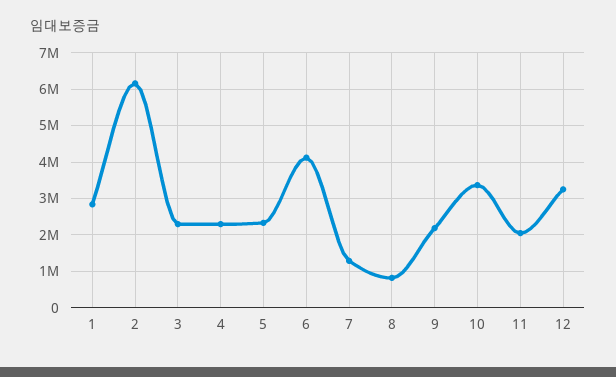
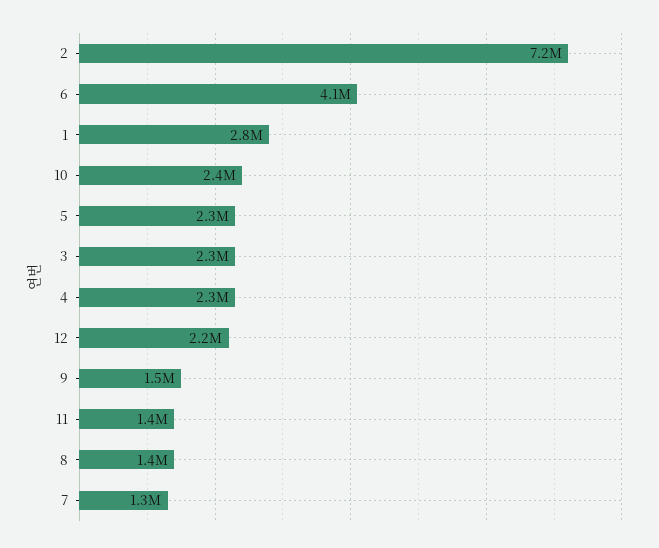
  {
    "1": 2800000,
-   "2": 6200000,
+   "2": 7200000,
    "3": 2300000,
    "4": 2300000,
    "5": 2300000,
    "6": 4100000,
    "7": 1300000,
-   "8": 800000,
+   "8": 1400000,
-   "9": 2200000,
+   "9": 1500000,
-   "10": 3400000,
+   "10": 2400000,
-   "11": 2000000,
+   "11": 1400000,
-   "12": 3200000
+   "12": 2200000
  }

